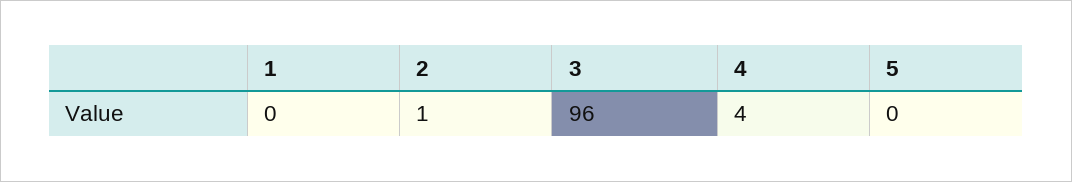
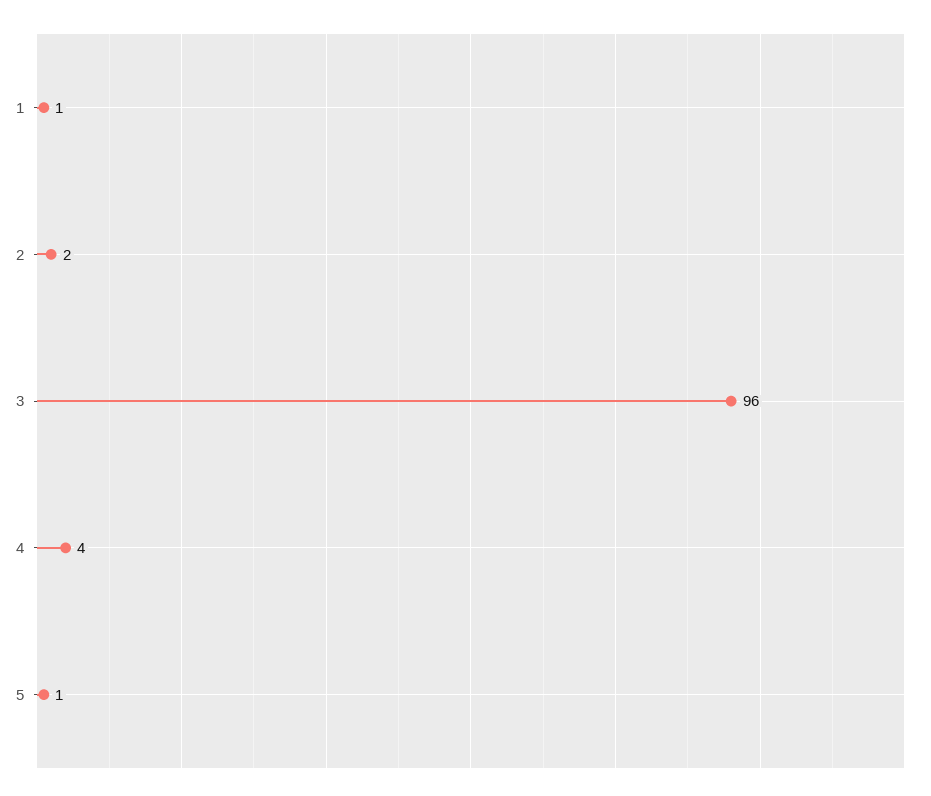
  {
-   "1": 0,
+   "1": 1,
-   "2": 1,
+   "2": 2,
    "3": 96,
    "4": 4,
-   "5": 0
+   "5": 1
  }

